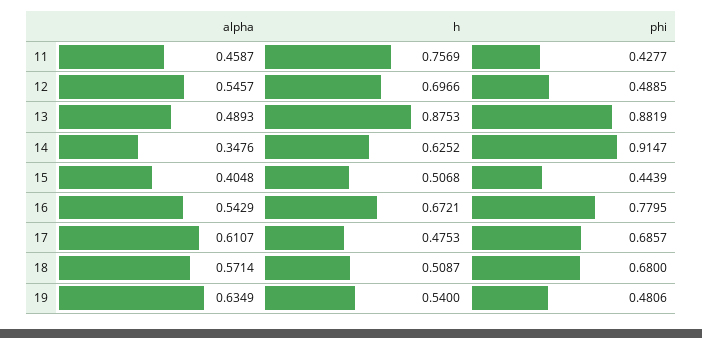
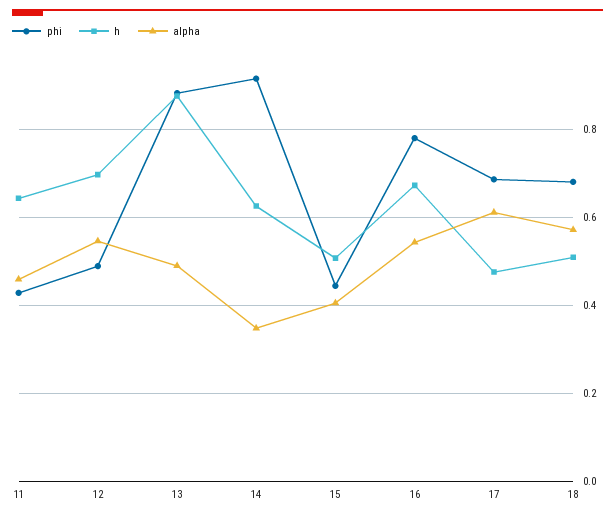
  {
    "alpha": {
      "11": 0.4587,
      "12": 0.5457,
      "13": 0.4893,
      "14": 0.3476,
      "15": 0.4048,
      "16": 0.5429,
      "17": 0.6107,
-     "18": 0.5714,
+     "18": 0.5714
-     "19": 0.6349
    },
    "h": {
-     "11": 0.7569,
+     "11": 0.64,
      "12": 0.6966,
      "13": 0.8753,
      "14": 0.6252,
      "15": 0.5068,
      "16": 0.6721,
      "17": 0.4753,
-     "18": 0.5087,
+     "18": 0.5087
-     "19": 0.54
    },
    "phi": {
      "11": 0.4277,
      "12": 0.4885,
      "13": 0.8819,
      "14": 0.9147,
      "15": 0.4439,
      "16": 0.7795,
      "17": 0.6857,
-     "18": 0.68,
+     "18": 0.68
-     "19": 0.4806
    }
  }

